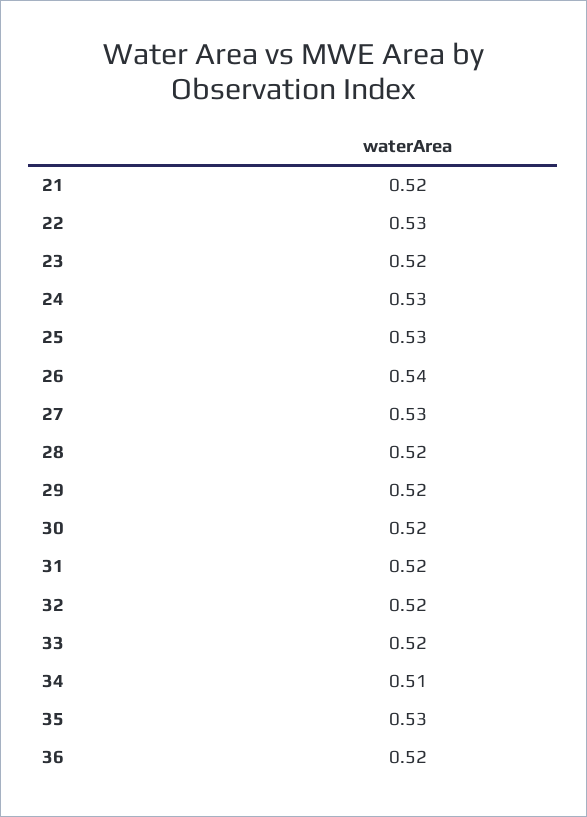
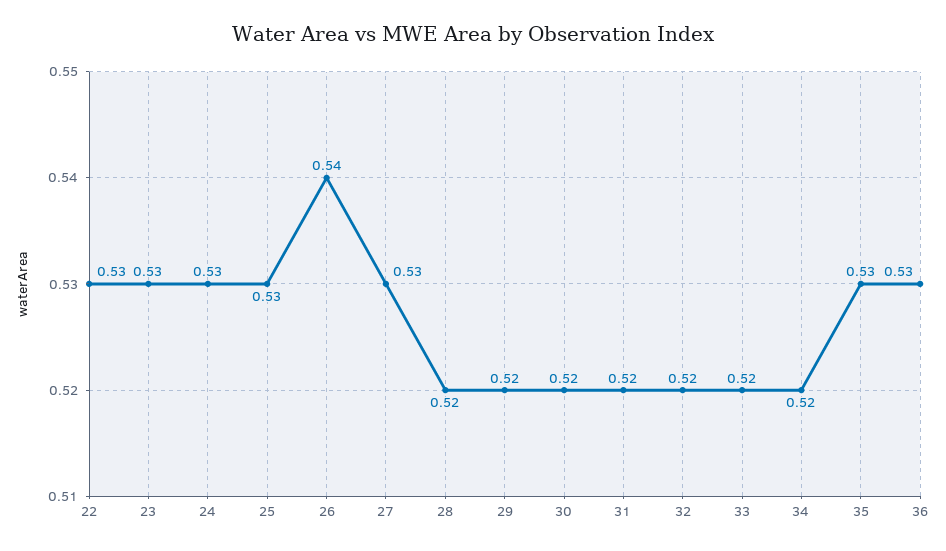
  {
-   "21": 0.52,
    "22": 0.53,
-   "23": 0.52,
+   "23": 0.53,
    "24": 0.53,
    "25": 0.53,
    "26": 0.54,
    "27": 0.53,
    "28": 0.52,
    "29": 0.52,
    "30": 0.52,
    "31": 0.52,
    "32": 0.52,
    "33": 0.52,
-   "34": 0.51,
+   "34": 0.52,
    "35": 0.53,
-   "36": 0.52
+   "36": 0.53
  }

